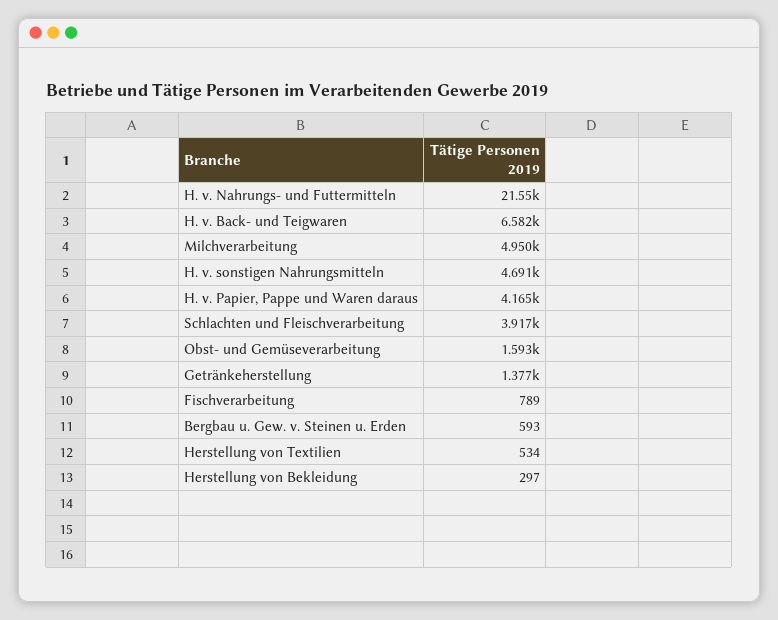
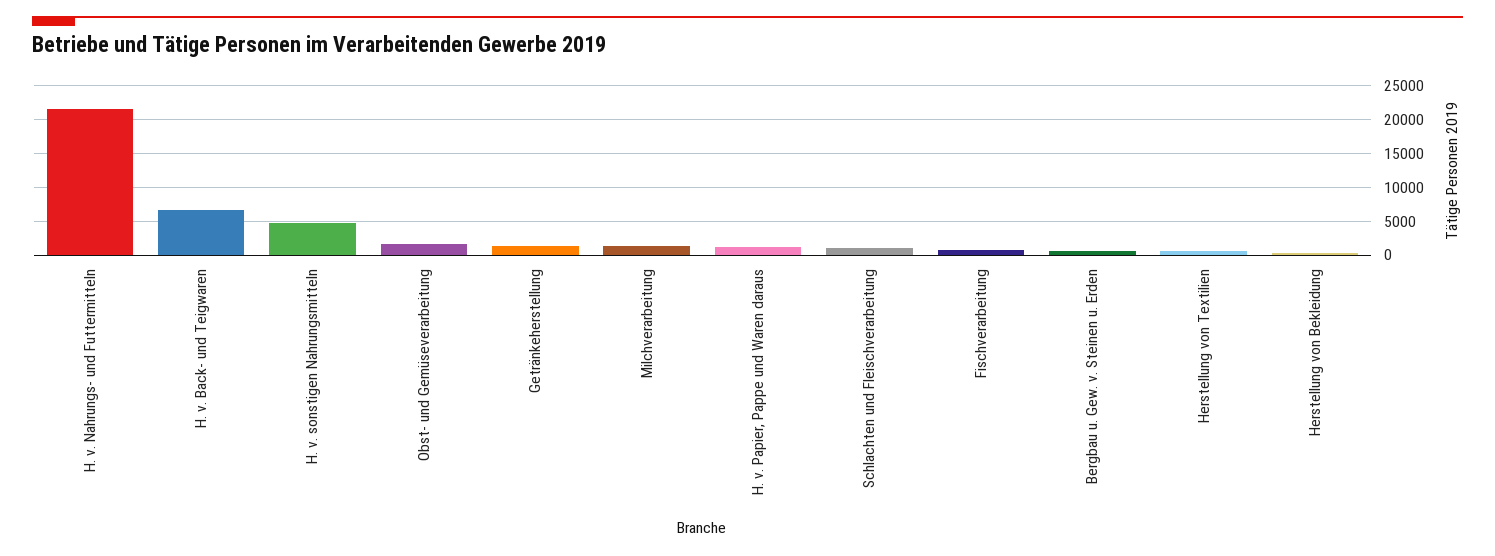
  {
    "H. v. Nahrungs- und Futtermitteln": 21550,
    "H. v. Back- und Teigwaren": 6582,
-   "Milchverarbeitung": 4950,
+   "Milchverarbeitung": 1000,
    "H. v. sonstigen Nahrungsmitteln": 4691,
-   "H. v. Papier, Pappe und Waren daraus": 4165,
+   "H. v. Papier, Pappe und Waren daraus": 1000,
-   "Schlachten und Fleischverarbeitung": 3917,
+   "Schlachten und Fleischverarbeitung": 1000,
    "Obst- und Gemüseverarbeitung": 1593,
    "Getränkeherstellung": 1377,
    "Fischverarbeitung": 789,
    "Bergbau u. Gew. v. Steinen u. Erden": 593,
    "Herstellung von Textilien": 534,
    "Herstellung von Bekleidung": 297
  }

